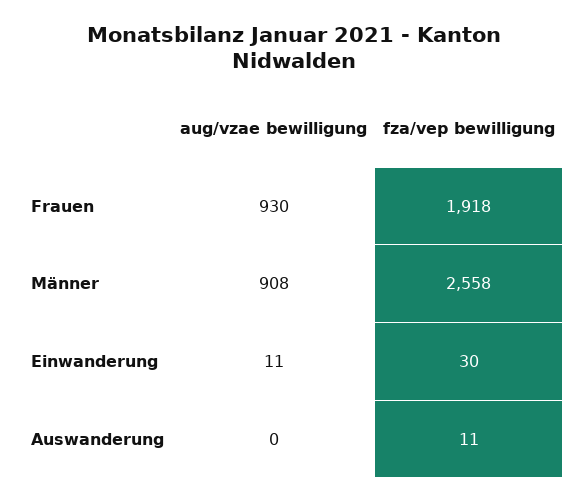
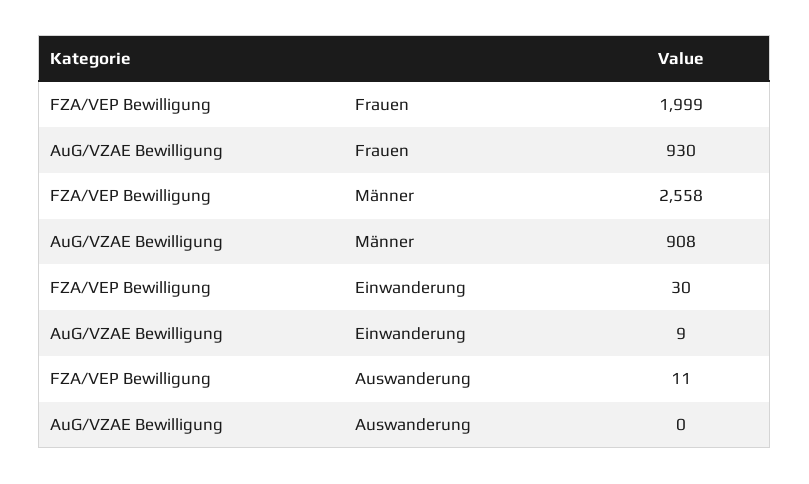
  {
    "aug/vzae bewilligung": {
      "Frauen": 930,
      "Männer": 908,
-     "Einwanderung": 11,
+     "Einwanderung": 9,
      "Auswanderung": 0
    },
    "fza/vep bewilligung": {
-     "Frauen": 1918,
+     "Frauen": 1999,
      "Männer": 2558,
      "Einwanderung": 30,
      "Auswanderung": 11
    }
  }

